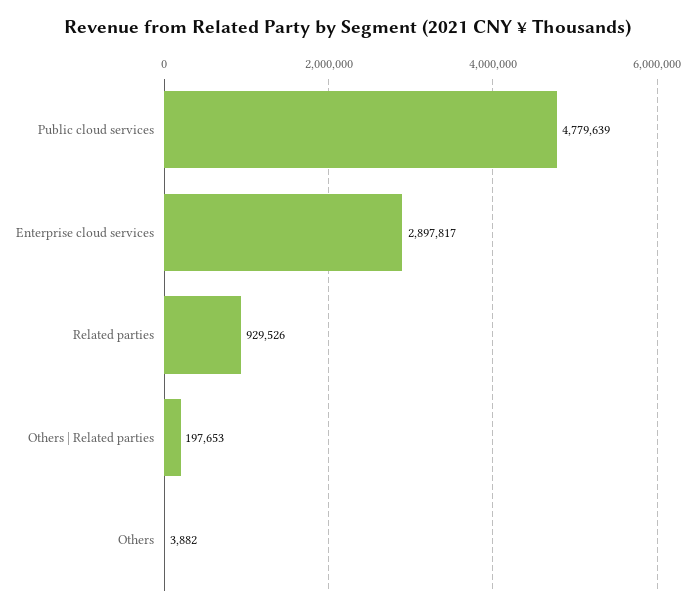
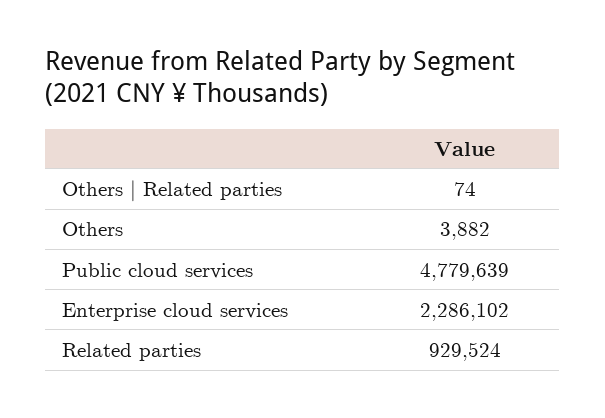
  {
    "Public cloud services": 4779639,
-   "Enterprise cloud services": 2897817,
+   "Enterprise cloud services": 2286102,
-   "Related parties": 929526,
+   "Related parties": 929524,
-   "Others | Related parties": 197653,
+   "Others | Related parties": 74,
    "Others": 3882
  }

